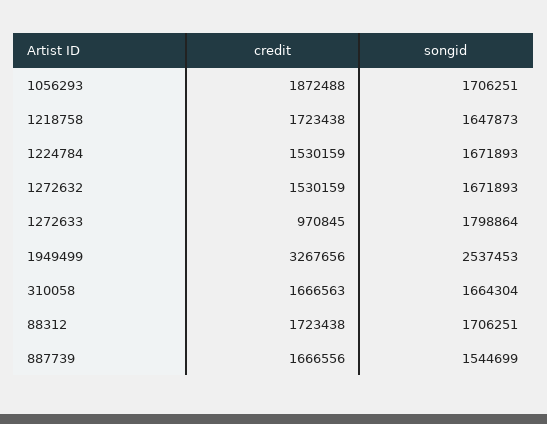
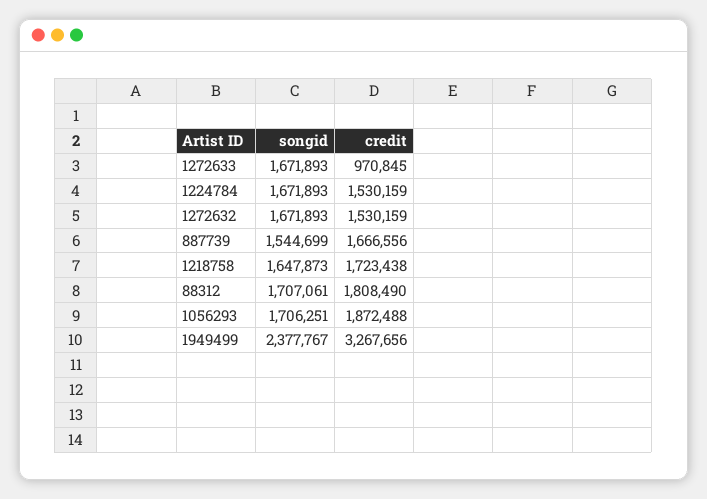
  {
    "credit": {
      "1056293": 1872488,
      "1218758": 1723438,
      "1224784": 1530159,
      "1272632": 1530159,
      "1272633": 970845,
      "1949499": 3267656,
-     "310058": 1666563,
-     "88312": 1723438,
+     "88312": 1808490,
      "887739": 1666556
    },
    "songid": {
      "1056293": 1706251,
      "1218758": 1647873,
      "1224784": 1671893,
      "1272632": 1671893,
-     "1272633": 1798864,
+     "1272633": 1671893,
-     "1949499": 2537453,
+     "1949499": 2377767,
-     "310058": 1664304,
-     "88312": 1706251,
+     "88312": 1707061,
      "887739": 1544699
    }
  }

